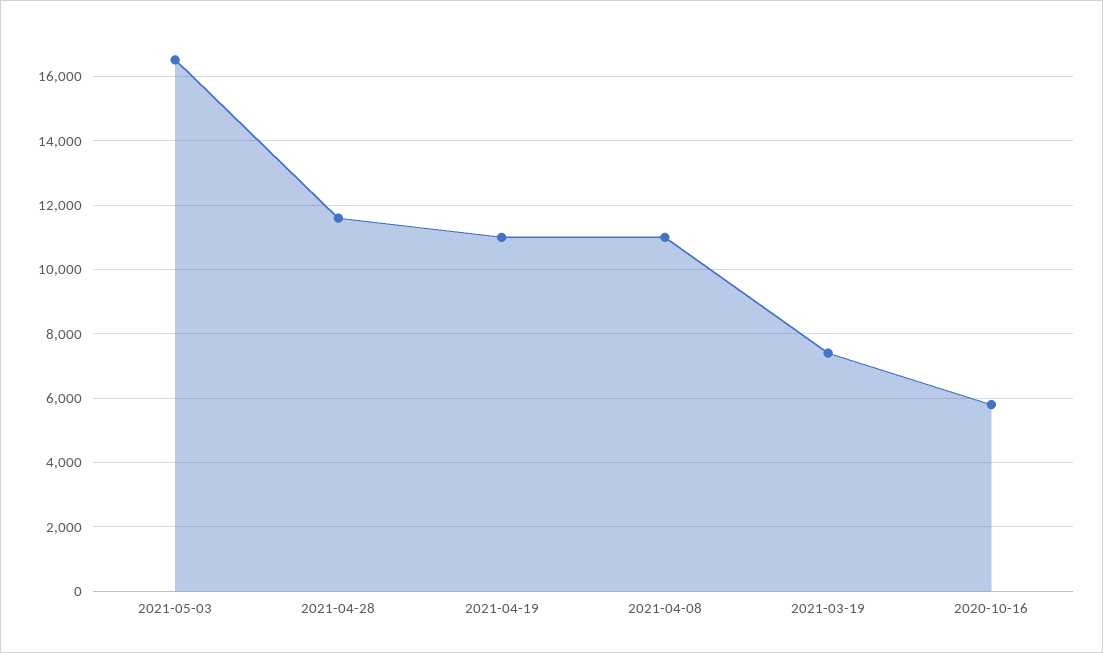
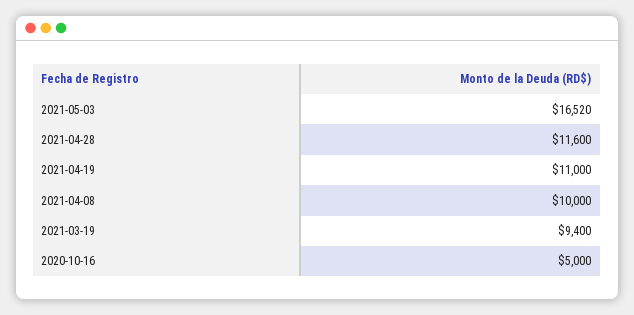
  {
    "2021-05-03": 16520,
    "2021-04-28": 11600,
    "2021-04-19": 11000,
-   "2021-04-08": 11000,
+   "2021-04-08": 10000,
-   "2021-03-19": 7400,
+   "2021-03-19": 9400,
-   "2020-10-16": 5800
+   "2020-10-16": 5000
  }

